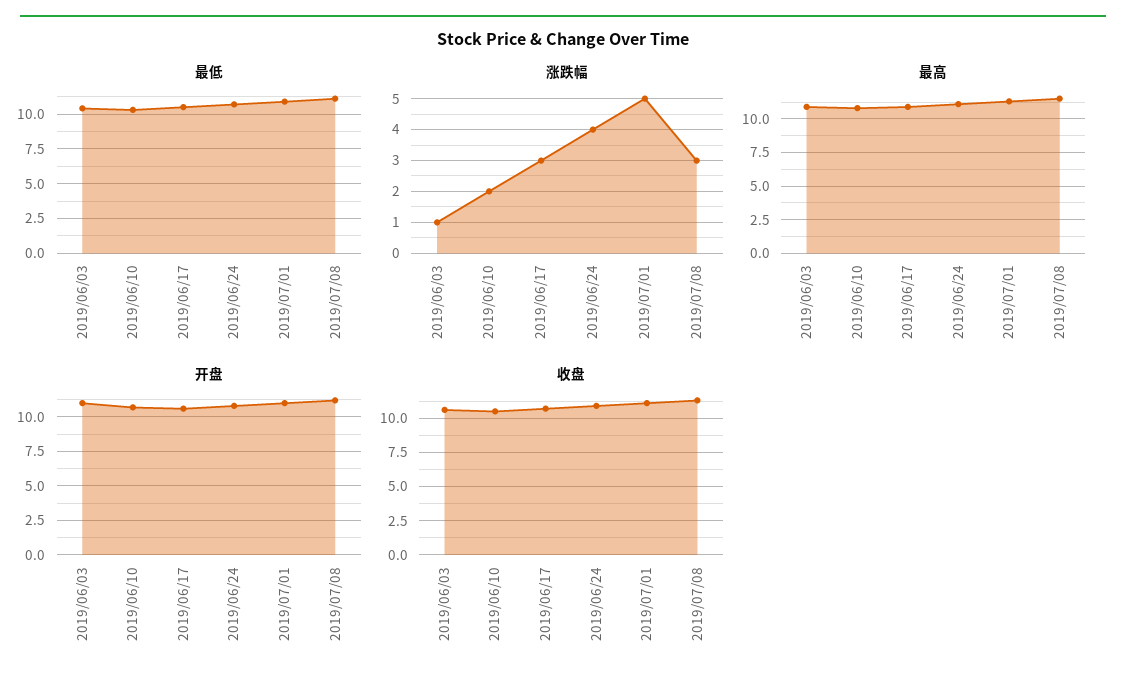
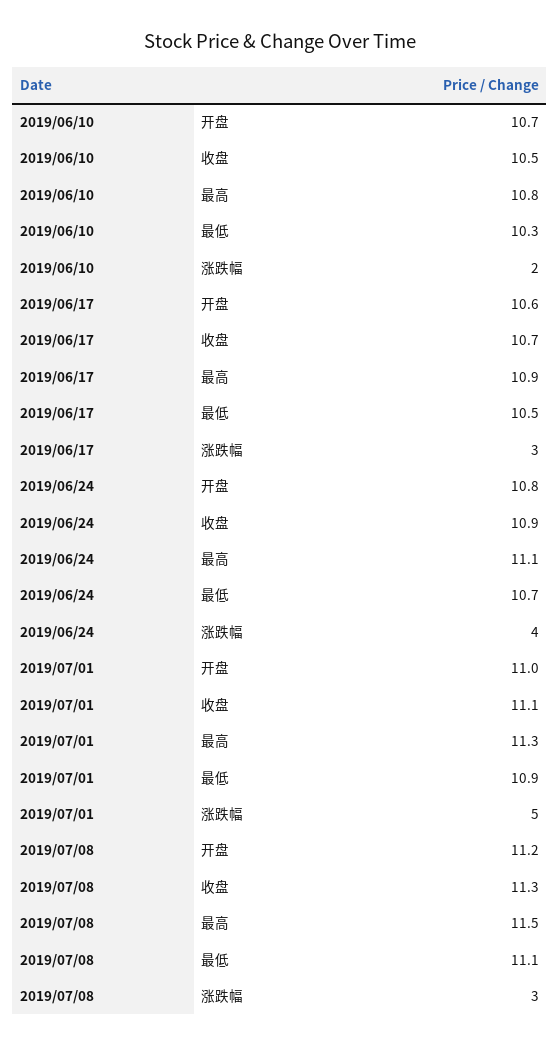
  {
    "最低": {
-     "2019/06/03": 10.5,
      "2019/06/10": 10.3,
      "2019/06/17": 10.5,
      "2019/06/24": 10.7,
      "2019/07/01": 10.9,
      "2019/07/08": 11.1
    },
    "涨跌幅": {
-     "2019/06/03": 1,
      "2019/06/10": 2,
      "2019/06/17": 3,
      "2019/06/24": 4,
      "2019/07/01": 5,
      "2019/07/08": 3
    },
    "最高": {
-     "2019/06/03": 11,
      "2019/06/10": 10.8,
      "2019/06/17": 10.9,
      "2019/06/24": 11.1,
      "2019/07/01": 11.3,
      "2019/07/08": 11.5
    },
    "开盘": {
-     "2019/06/03": 11,
      "2019/06/10": 10.7,
      "2019/06/17": 10.6,
      "2019/06/24": 10.8,
      "2019/07/01": 11,
      "2019/07/08": 11.2
    },
    "收盘": {
-     "2019/06/03": 10.5,
      "2019/06/10": 10.5,
      "2019/06/17": 10.7,
      "2019/06/24": 10.9,
      "2019/07/01": 11.1,
      "2019/07/08": 11.3
    }
  }

